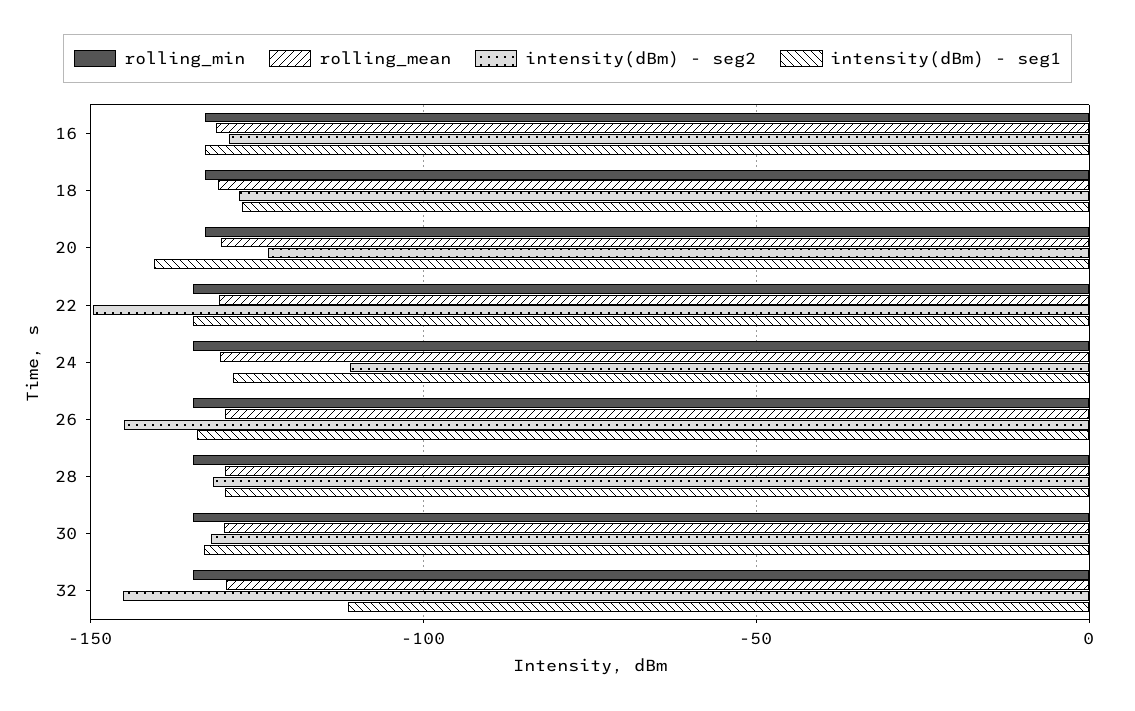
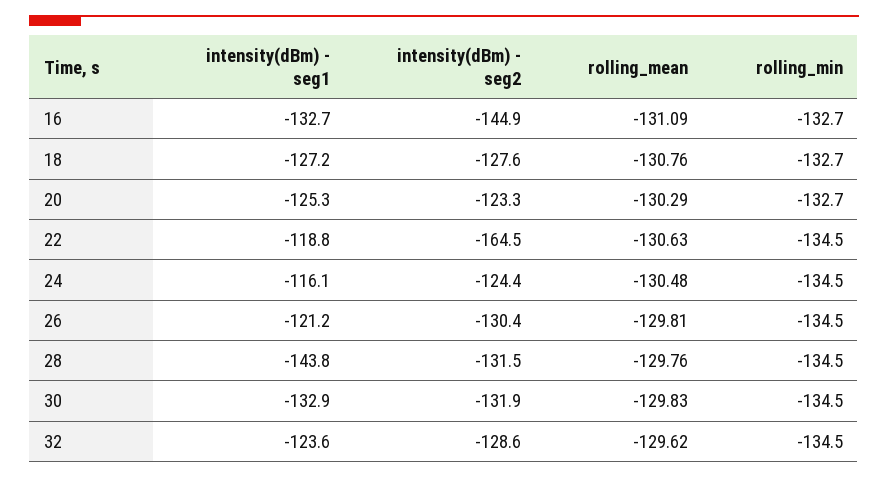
  {
    "rolling_min": {
      "16": -132.7,
      "18": -132.7,
      "20": -132.7,
      "22": -134.5,
      "24": -134.5,
      "26": -134.5,
      "28": -134.5,
      "30": -134.5,
      "32": -134.5
    },
    "rolling_mean": {
      "16": -131.09,
      "18": -130.76,
      "20": -130.29,
      "22": -130.63,
      "24": -130.48,
      "26": -129.81,
      "28": -129.76,
      "30": -129.83,
      "32": -129.62
    },
    "intensity(dBm) - seg2": {
-     "16": -130,
+     "16": -144.9,
      "18": -127.6,
      "20": -123.3,
-     "22": -150,
+     "22": -164.5,
-     "24": -110,
+     "24": -124.4,
-     "26": -145,
+     "26": -130.4,
      "28": -131.5,
      "30": -131.9,
-     "32": -145
+     "32": -128.6
    },
    "intensity(dBm) - seg1": {
      "16": -132.7,
      "18": -127.2,
-     "20": -140,
+     "20": -125.3,
-     "22": -135,
+     "22": -118.8,
-     "24": -130,
+     "24": -116.1,
-     "26": -135,
+     "26": -121.2,
-     "28": -130,
+     "28": -143.8,
      "30": -132.9,
-     "32": -110
+     "32": -123.6
    }
  }

